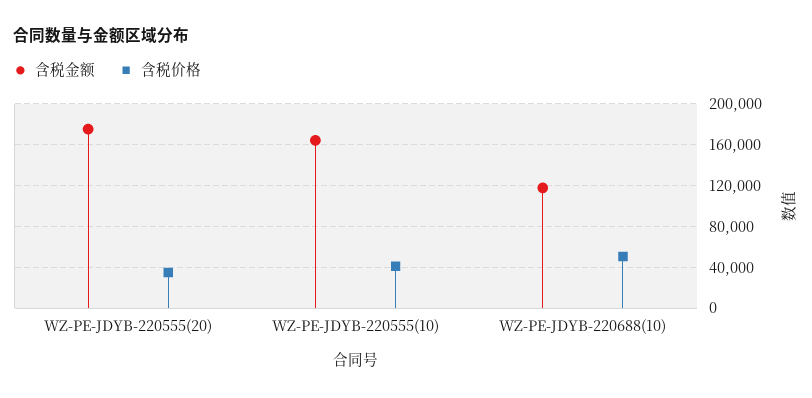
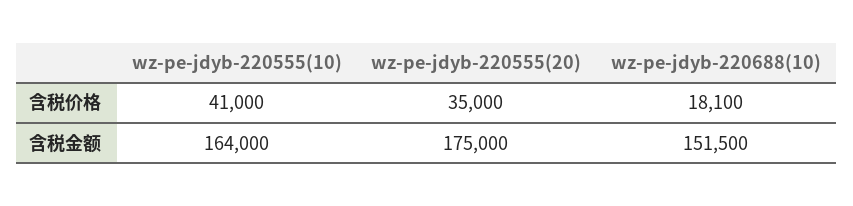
  {
    "含税金额": {
      "WZ-PE-JDYB-220555(20)": 175000,
      "WZ-PE-JDYB-220555(10)": 164000,
-     "WZ-PE-JDYB-220688(10)": 120000
+     "WZ-PE-JDYB-220688(10)": 151500
    },
    "含税价格": {
      "WZ-PE-JDYB-220555(20)": 35000,
      "WZ-PE-JDYB-220555(10)": 41000,
-     "WZ-PE-JDYB-220688(10)": 50000
+     "WZ-PE-JDYB-220688(10)": 18100
    }
  }

